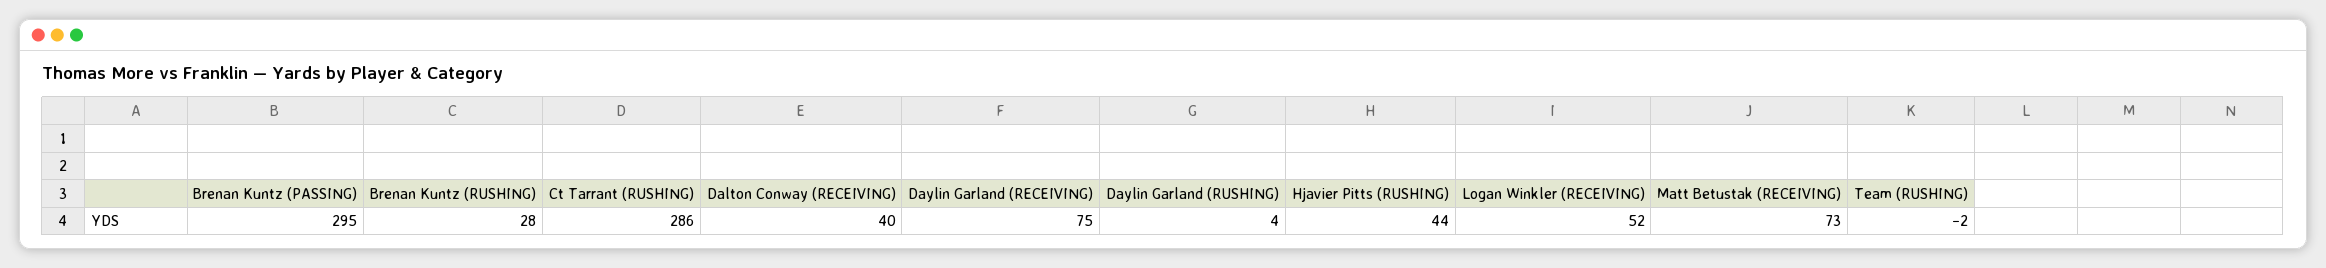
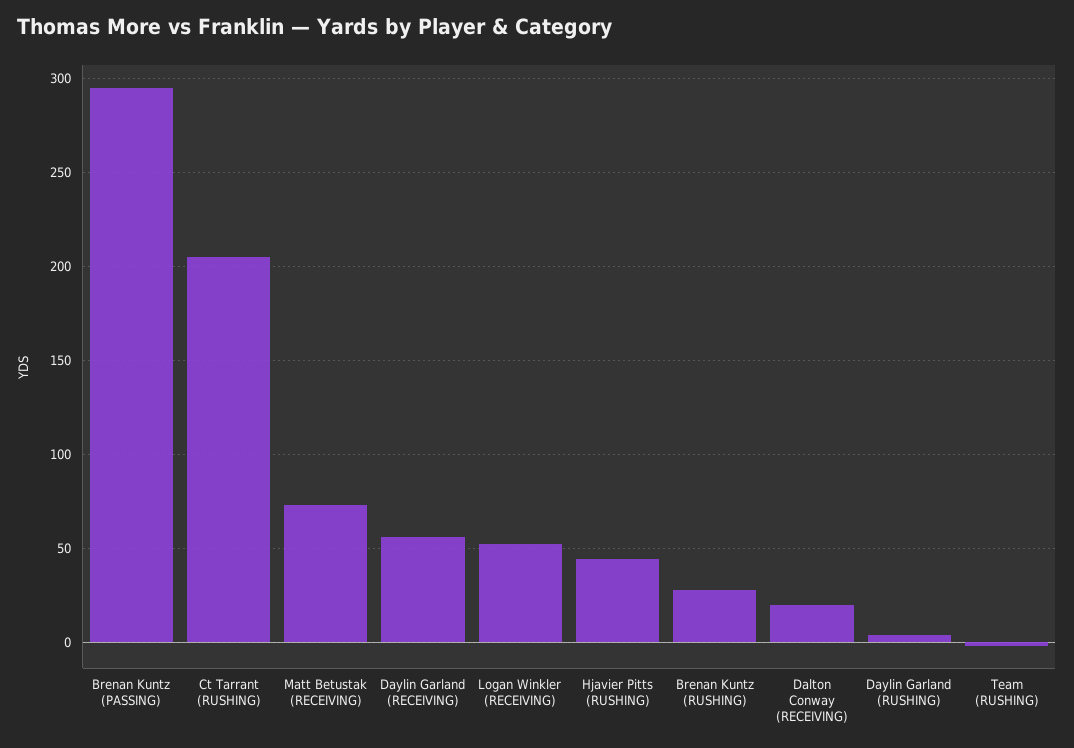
  {
    "Brenan Kuntz (PASSING)": 295,
    "Brenan Kuntz (RUSHING)": 28,
-   "Ct Tarrant (RUSHING)": 286,
+   "Ct Tarrant (RUSHING)": 205,
-   "Dalton Conway (RECEIVING)": 40,
+   "Dalton Conway (RECEIVING)": 20,
-   "Daylin Garland (RECEIVING)": 75,
+   "Daylin Garland (RECEIVING)": 55,
    "Daylin Garland (RUSHING)": 4,
    "Hjavier Pitts (RUSHING)": 44,
    "Logan Winkler (RECEIVING)": 52,
    "Matt Betustak (RECEIVING)": 73,
    "Team (RUSHING)": -2
  }

